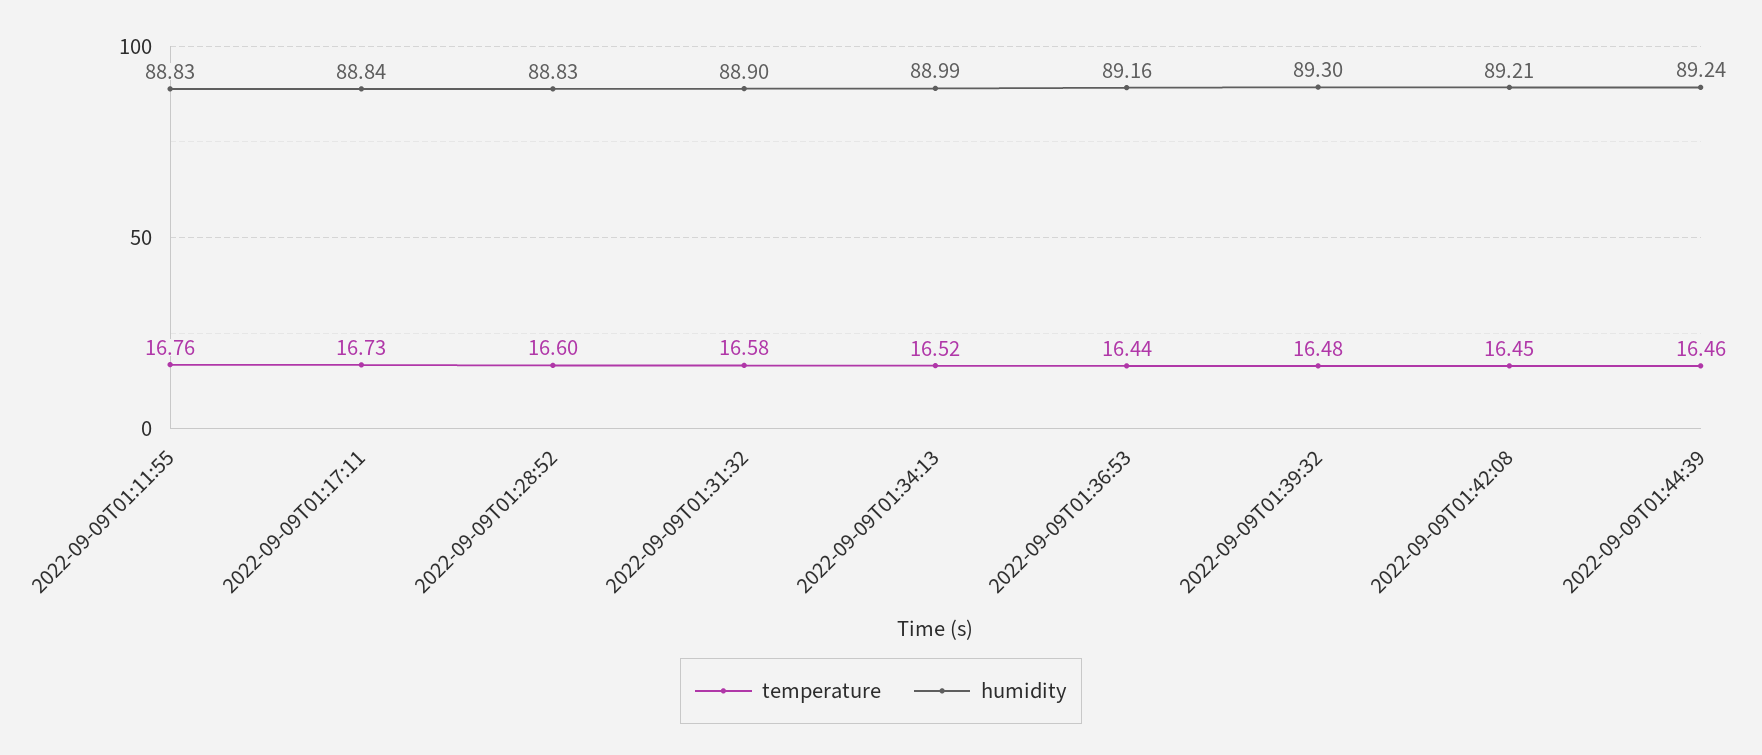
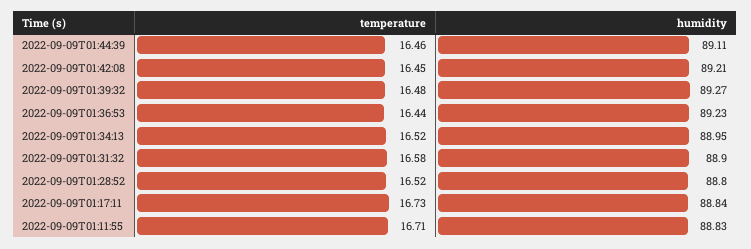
  {
    "temperature": {
-     "2022-09-09T01:11:55": 16.76,
+     "2022-09-09T01:11:55": 16.71,
      "2022-09-09T01:17:11": 16.73,
-     "2022-09-09T01:28:52": 16.6,
+     "2022-09-09T01:28:52": 16.52,
      "2022-09-09T01:31:32": 16.58,
      "2022-09-09T01:34:13": 16.52,
      "2022-09-09T01:36:53": 16.44,
      "2022-09-09T01:39:32": 16.48,
      "2022-09-09T01:42:08": 16.45,
      "2022-09-09T01:44:39": 16.46
    },
    "humidity": {
      "2022-09-09T01:11:55": 88.83,
      "2022-09-09T01:17:11": 88.84,
-     "2022-09-09T01:28:52": 88.83,
+     "2022-09-09T01:28:52": 88.8,
      "2022-09-09T01:31:32": 88.9,
-     "2022-09-09T01:34:13": 88.99,
+     "2022-09-09T01:34:13": 88.95,
-     "2022-09-09T01:36:53": 89.16,
+     "2022-09-09T01:36:53": 89.23,
-     "2022-09-09T01:39:32": 89.3,
+     "2022-09-09T01:39:32": 89.27,
      "2022-09-09T01:42:08": 89.21,
-     "2022-09-09T01:44:39": 89.24
+     "2022-09-09T01:44:39": 89.11
    }
  }

